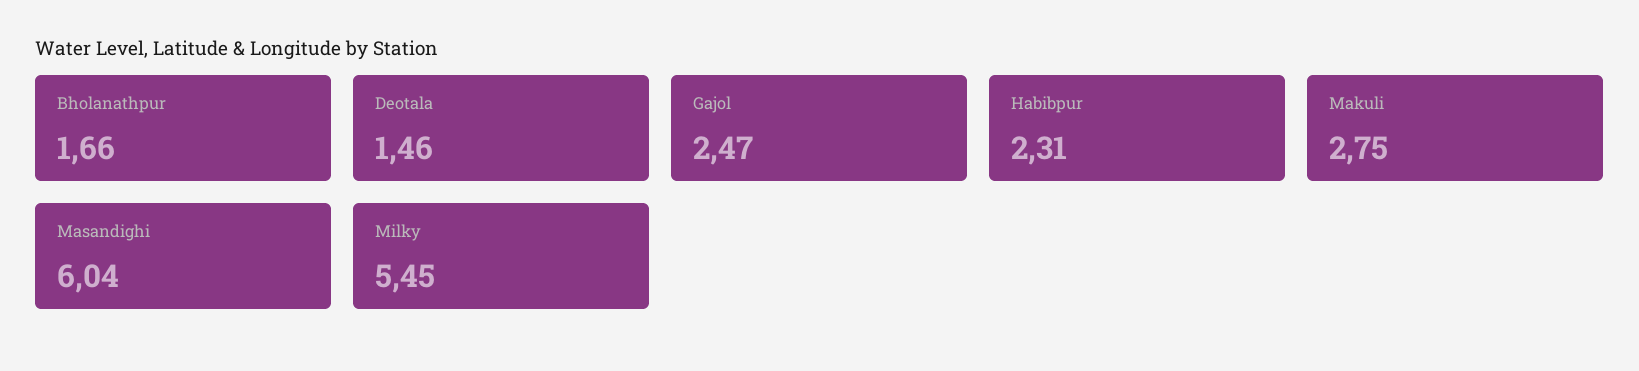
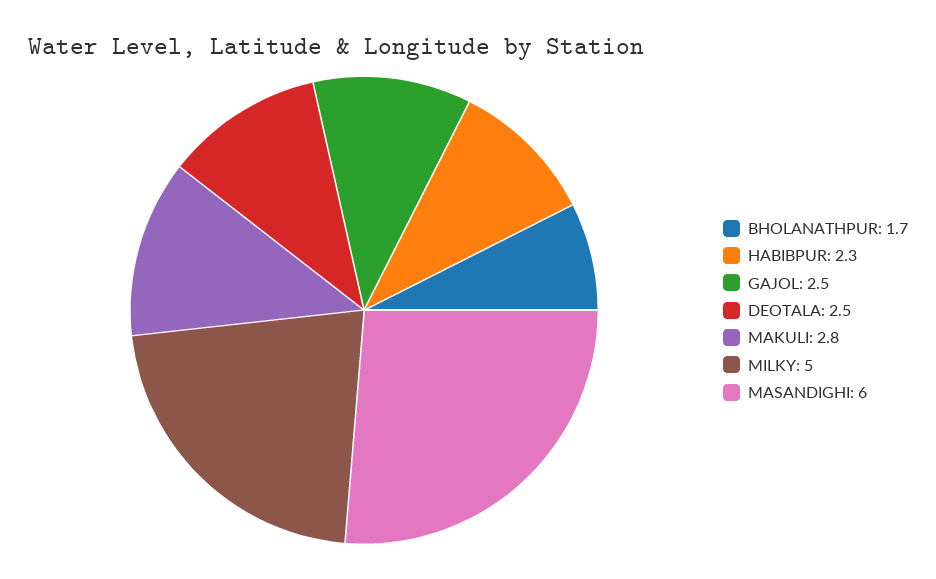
  {
    "Bholanathpur": 1.66,
-   "Deotala": 1.46,
+   "Deotala": 2.5,
    "Gajol": 2.47,
    "Habibpur": 2.31,
    "Makuli": 2.75,
    "Masandighi": 6.04,
-   "Milky": 5.45
+   "Milky": 5
  }

